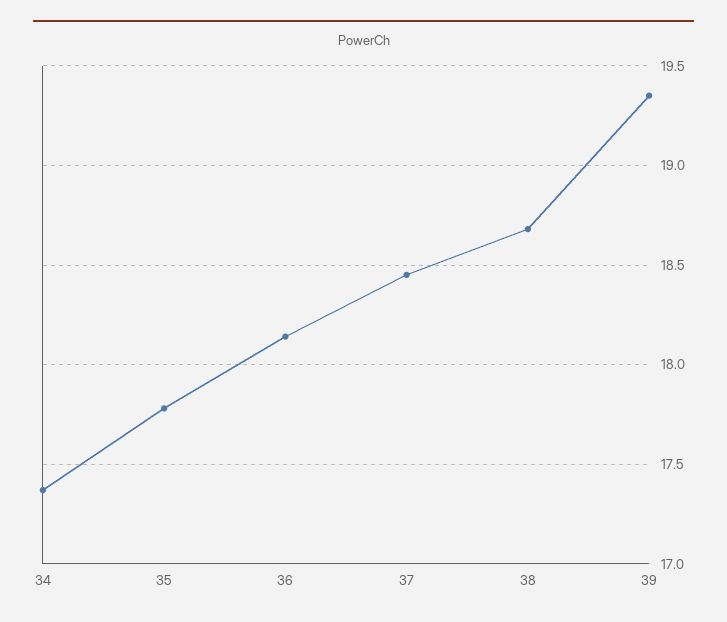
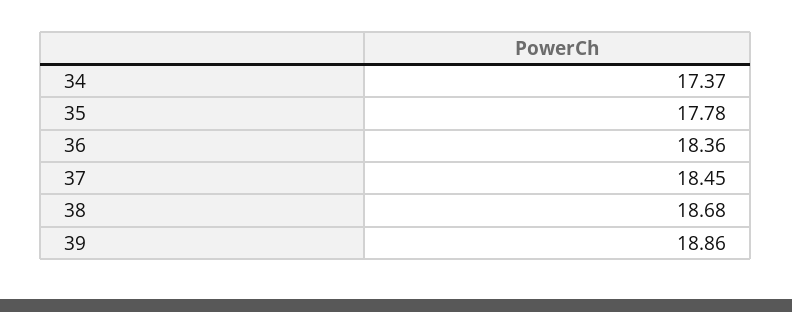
  {
    "34": 17.37,
    "35": 17.78,
-   "36": 18.15,
+   "36": 18.36,
    "37": 18.45,
    "38": 18.68,
-   "39": 19.35
+   "39": 18.86
  }

